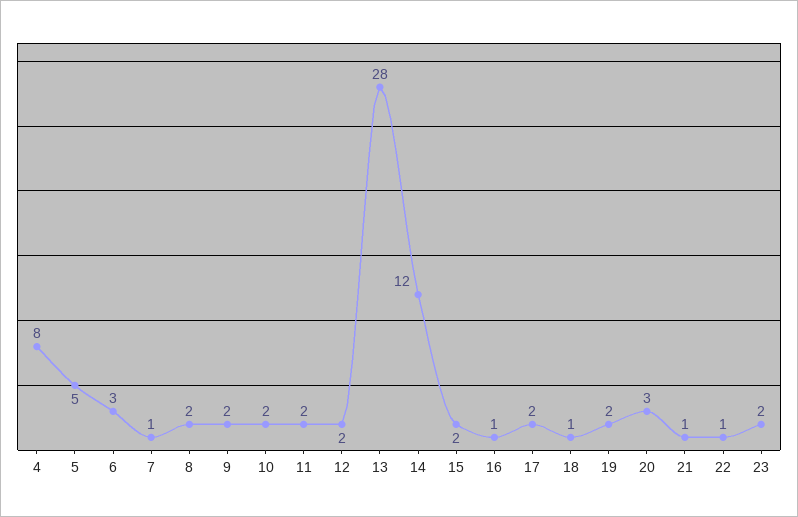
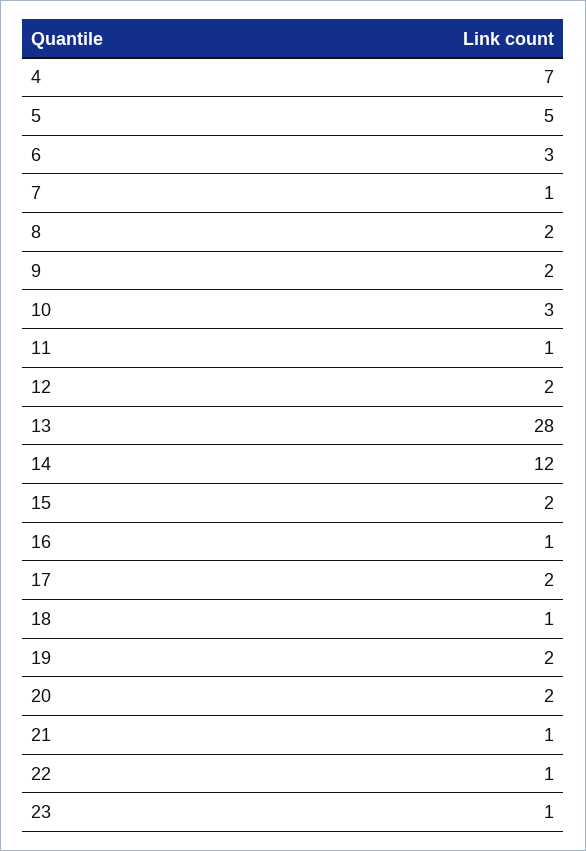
  {
-   "4": 8,
+   "4": 7,
    "5": 5,
    "6": 3,
    "7": 1,
    "8": 2,
    "9": 2,
-   "10": 2,
+   "10": 3,
-   "11": 2,
+   "11": 1,
    "12": 2,
    "13": 28,
    "14": 12,
    "15": 2,
    "16": 1,
    "17": 2,
    "18": 1,
    "19": 2,
-   "20": 3,
+   "20": 2,
    "21": 1,
    "22": 1,
-   "23": 2
+   "23": 1
  }

